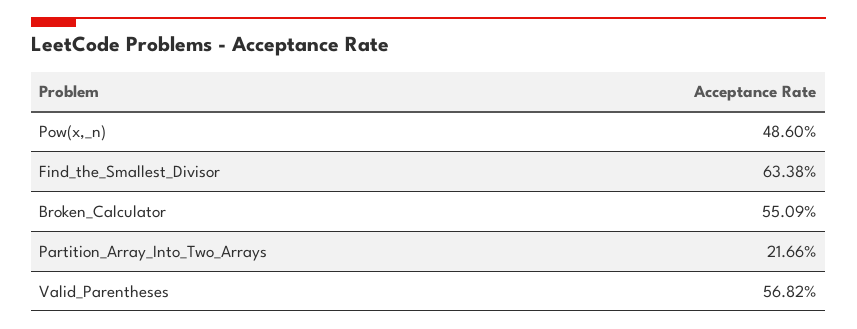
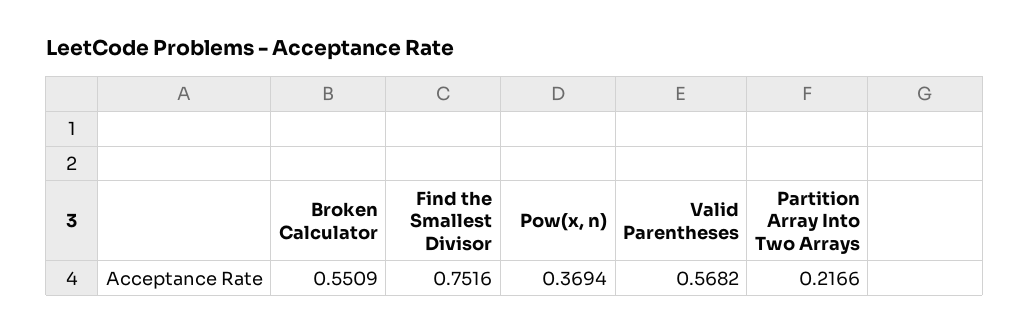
  {
-   "Pow(x,_n)": 0.486,
+   "Pow(x,_n)": 0.3694,
-   "Find_the_Smallest_Divisor": 0.6338,
+   "Find_the_Smallest_Divisor": 0.7516,
    "Broken_Calculator": 0.5509,
    "Partition_Array_Into_Two_Arrays": 0.2166,
    "Valid_Parentheses": 0.5682
  }

